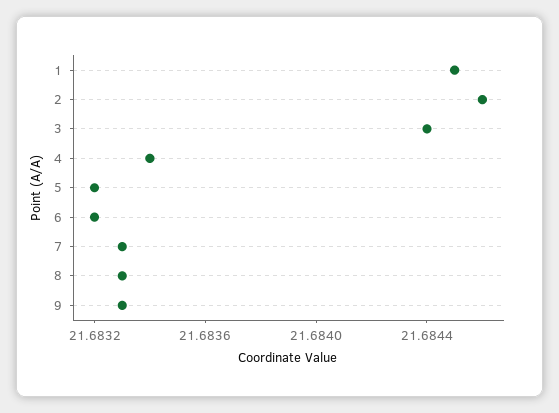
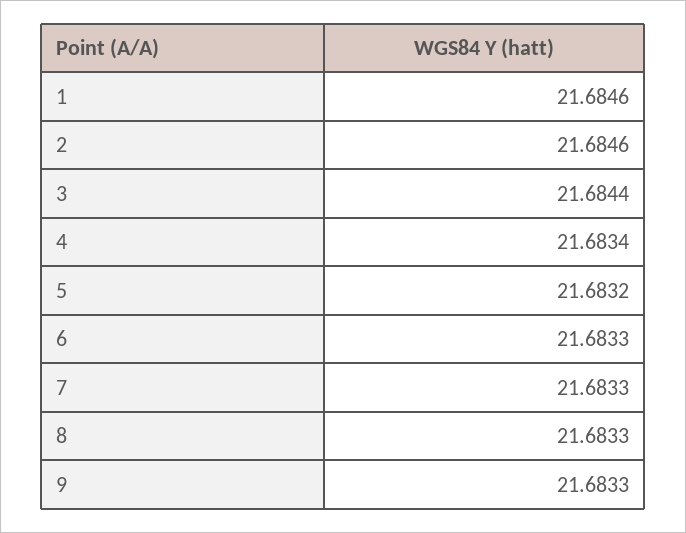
  {
-   "1": 21.6845,
+   "1": 21.6846,
    "2": 21.6846,
    "3": 21.6844,
    "4": 21.6834,
    "5": 21.6832,
-   "6": 21.6832,
+   "6": 21.6833,
    "7": 21.6833,
    "8": 21.6833,
    "9": 21.6833
  }

